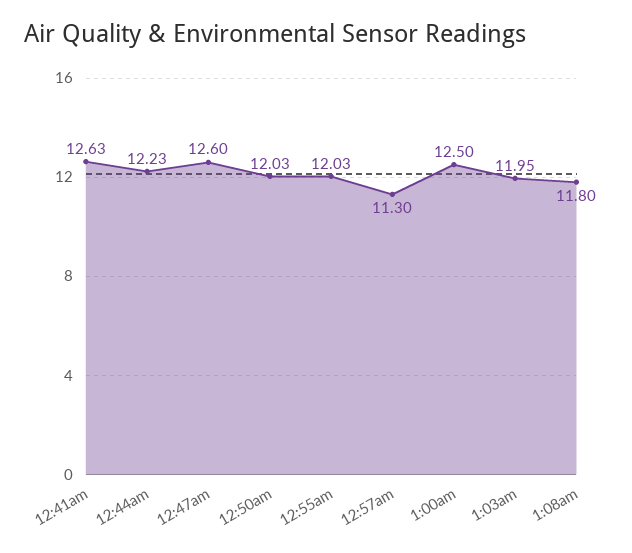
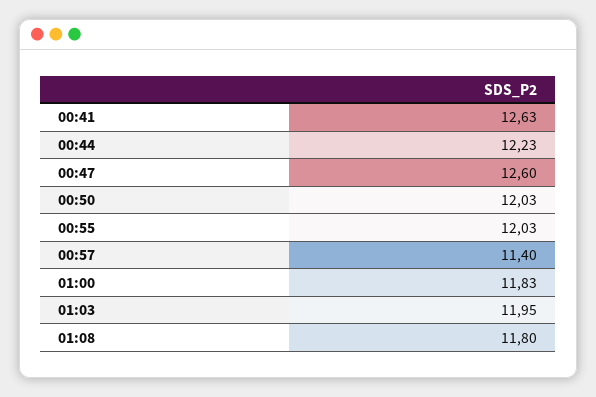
  {
    "12:41am": 12.63,
    "12:44am": 12.23,
    "12:47am": 12.6,
    "12:50am": 12.03,
    "12:55am": 12.03,
-   "12:57am": 11.3,
+   "12:57am": 11.4,
-   "1:00am": 12.5,
+   "1:00am": 11.83,
    "1:03am": 11.95,
    "1:08am": 11.8
  }

